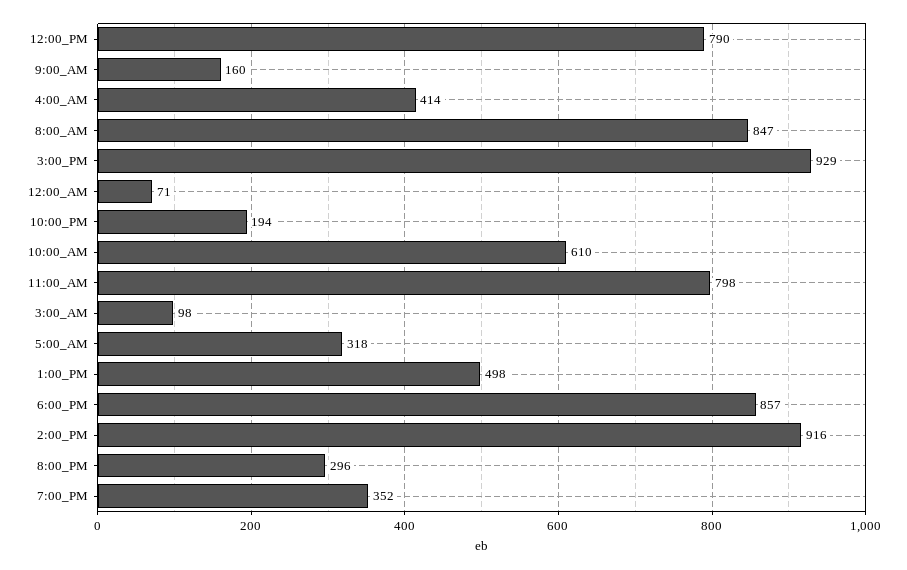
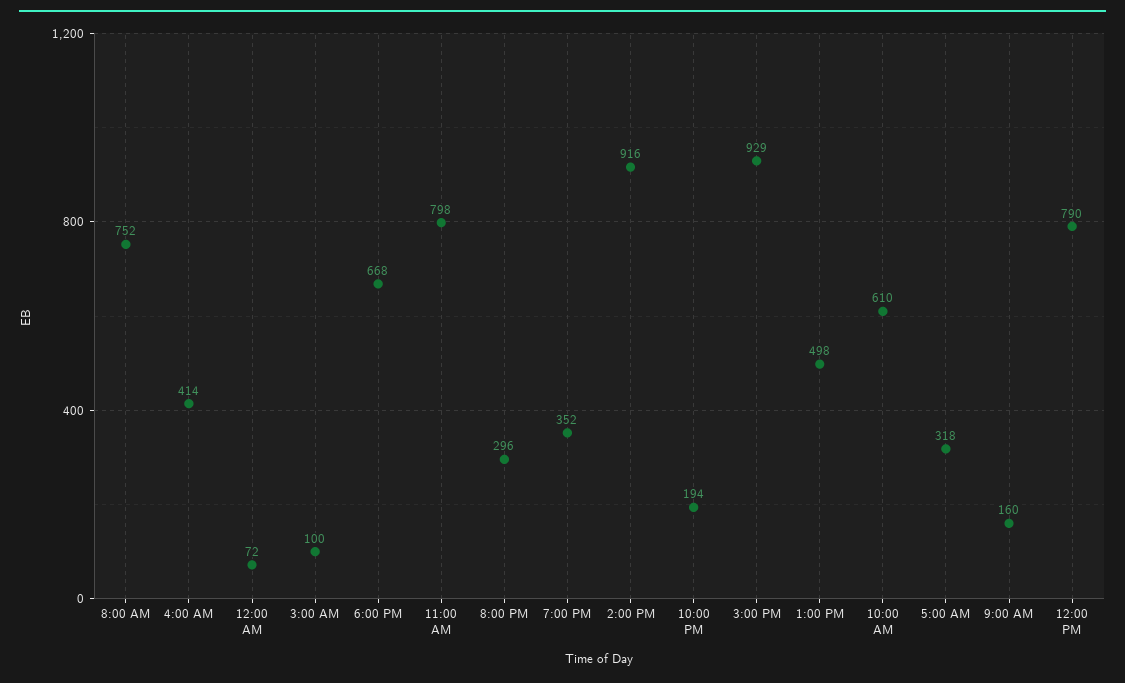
  {
    "12:00_PM": 790,
    "9:00_AM": 160,
    "4:00_AM": 414,
-   "8:00_AM": 847,
+   "8:00_AM": 752,
    "3:00_PM": 929,
-   "12:00_AM": 71,
+   "12:00_AM": 72,
    "10:00_PM": 194,
    "10:00_AM": 610,
    "11:00_AM": 798,
-   "3:00_AM": 98,
+   "3:00_AM": 100,
    "5:00_AM": 318,
    "1:00_PM": 498,
-   "6:00_PM": 857,
+   "6:00_PM": 668,
    "2:00_PM": 916,
    "8:00_PM": 296,
    "7:00_PM": 352
  }

